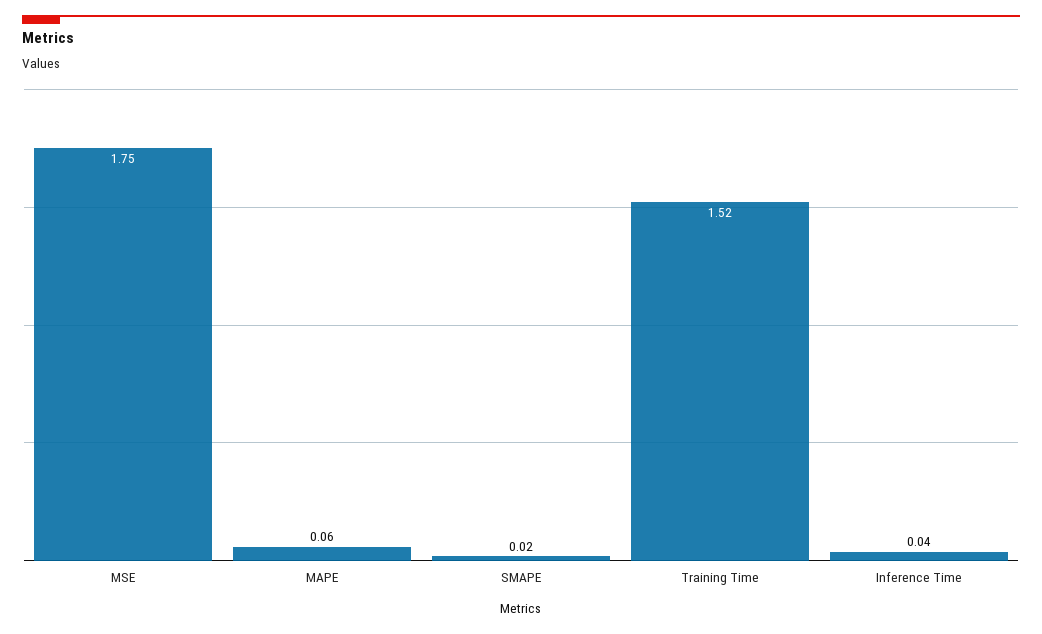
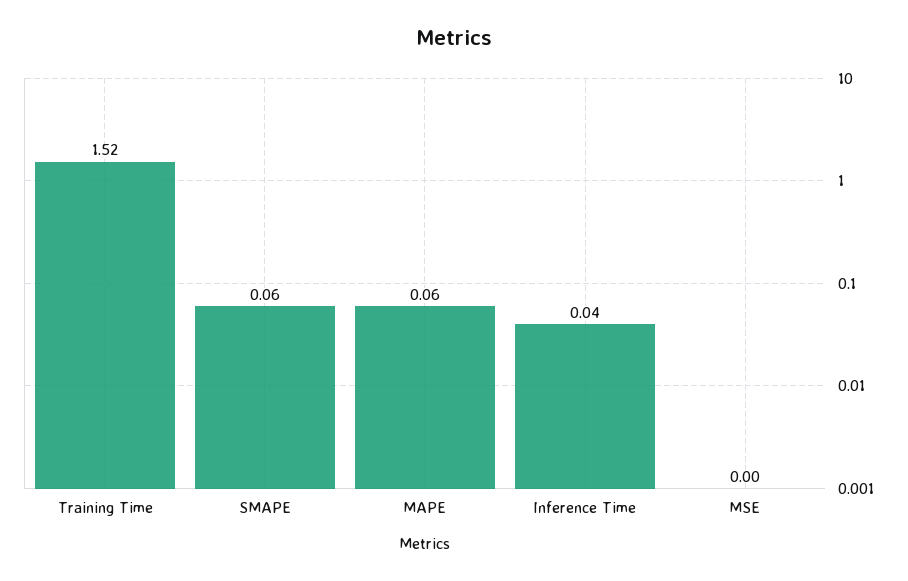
  {
-   "MSE": 1.75,
+   "MSE": 0,
    "MAPE": 0.06,
-   "SMAPE": 0.02,
+   "SMAPE": 0.06,
    "Training Time": 1.52,
    "Inference Time": 0.04
  }

